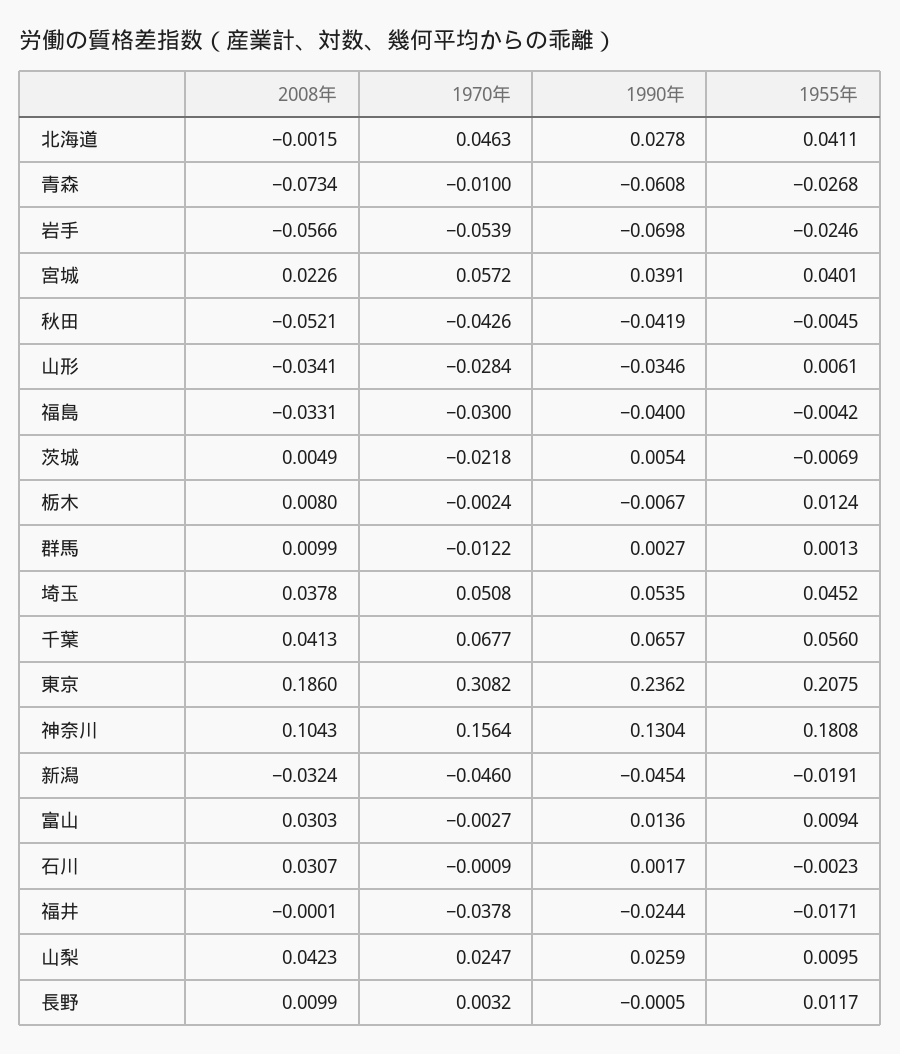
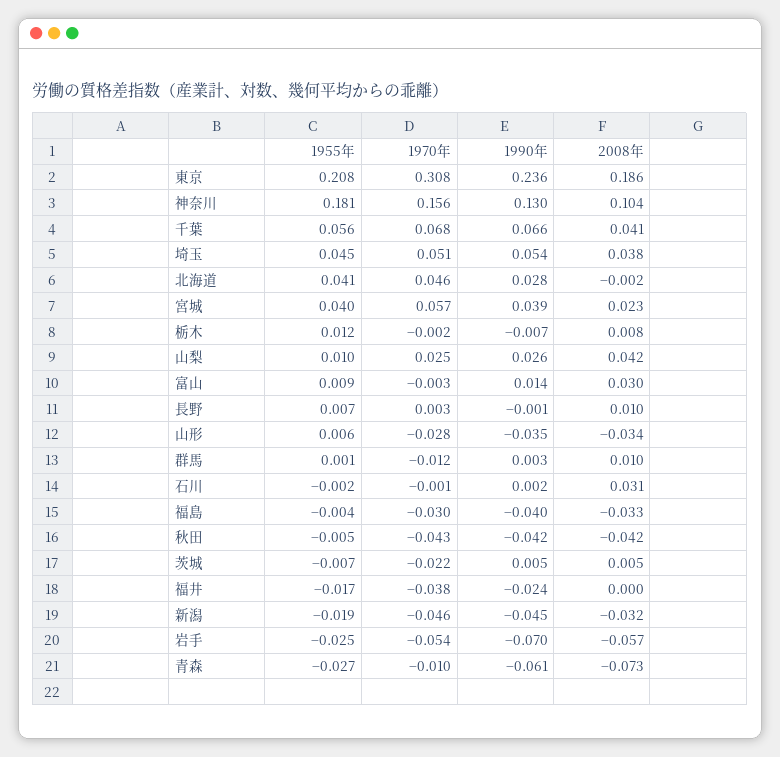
  {
    "2008年": {
      "北海道": -0.0015,
      "青森": -0.0734,
      "岩手": -0.0566,
      "宮城": 0.0226,
-     "秋田": -0.0521,
+     "秋田": -0.042,
      "山形": -0.0341,
      "福島": -0.0331,
      "茨城": 0.0049,
      "栃木": 0.008,
      "群馬": 0.0099,
      "埼玉": 0.0378,
      "千葉": 0.0413,
      "東京": 0.186,
      "神奈川": 0.1043,
      "新潟": -0.0324,
      "富山": 0.0303,
      "石川": 0.0307,
      "福井": -0.0001,
      "山梨": 0.0423,
      "長野": 0.0099
    },
    "1970年": {
      "北海道": 0.0463,
      "青森": -0.01,
      "岩手": -0.0539,
      "宮城": 0.0572,
      "秋田": -0.0426,
      "山形": -0.0284,
      "福島": -0.03,
      "茨城": -0.0218,
      "栃木": -0.0024,
      "群馬": -0.0122,
      "埼玉": 0.0508,
      "千葉": 0.0677,
      "東京": 0.3082,
      "神奈川": 0.1564,
      "新潟": -0.046,
      "富山": -0.0027,
      "石川": -0.0009,
      "福井": -0.0378,
      "山梨": 0.0247,
      "長野": 0.0032
    },
    "1990年": {
      "北海道": 0.0278,
      "青森": -0.0608,
      "岩手": -0.0698,
      "宮城": 0.0391,
      "秋田": -0.0419,
      "山形": -0.0346,
      "福島": -0.04,
      "茨城": 0.0054,
      "栃木": -0.0067,
      "群馬": 0.0027,
      "埼玉": 0.0535,
      "千葉": 0.0657,
      "東京": 0.2362,
      "神奈川": 0.1304,
      "新潟": -0.0454,
      "富山": 0.0136,
      "石川": 0.0017,
      "福井": -0.0244,
      "山梨": 0.0259,
      "長野": -0.0005
    },
    "1955年": {
      "北海道": 0.0411,
      "青森": -0.0268,
      "岩手": -0.0246,
      "宮城": 0.0401,
      "秋田": -0.0045,
      "山形": 0.0061,
      "福島": -0.0042,
      "茨城": -0.0069,
      "栃木": 0.0124,
      "群馬": 0.0013,
      "埼玉": 0.0452,
      "千葉": 0.056,
      "東京": 0.2075,
      "神奈川": 0.1808,
      "新潟": -0.0191,
      "富山": 0.0094,
      "石川": -0.0023,
      "福井": -0.0171,
      "山梨": 0.0095,
-     "長野": 0.0117
+     "長野": 0.007
    }
  }

